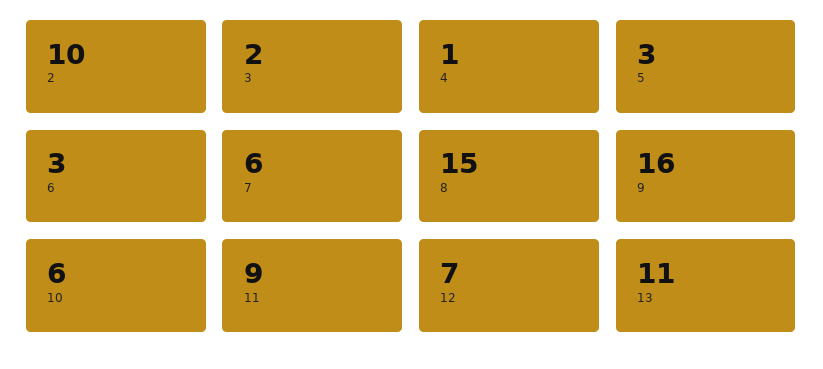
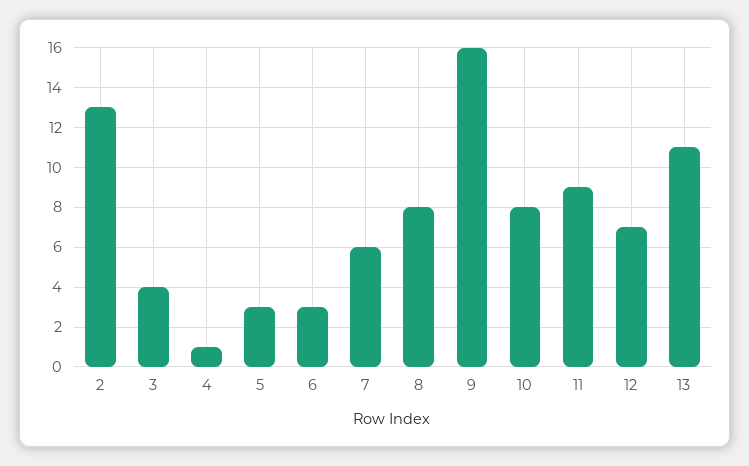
  {
-   "2": 10,
+   "2": 13,
-   "3": 2,
+   "3": 4,
    "4": 1,
    "5": 3,
    "6": 3,
    "7": 6,
-   "8": 15,
+   "8": 8,
    "9": 16,
-   "10": 6,
+   "10": 8,
    "11": 9,
    "12": 7,
    "13": 11
  }

